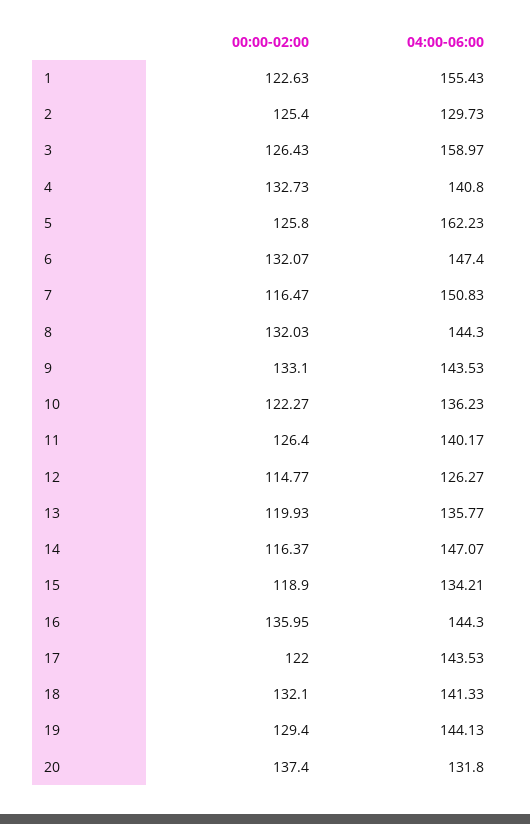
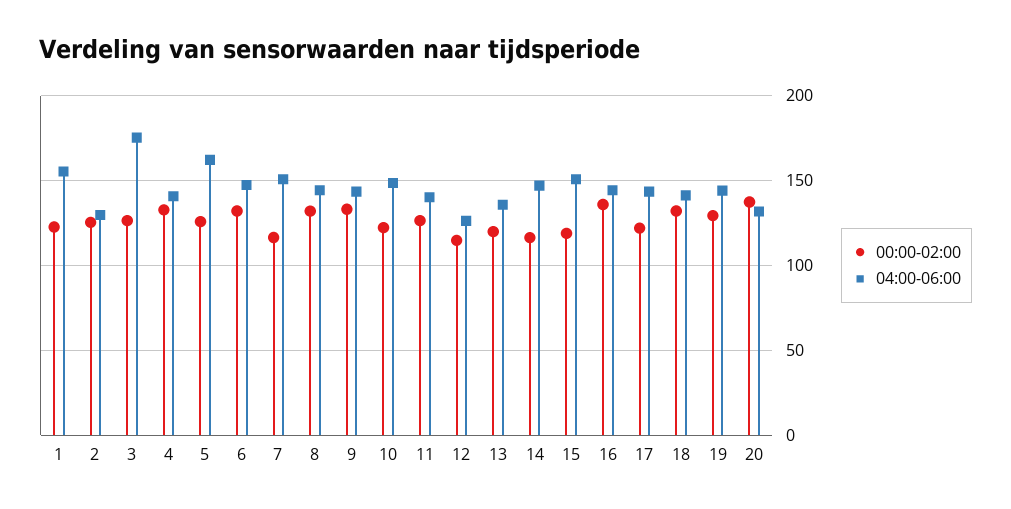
  {
    "00:00-02:00": {
      "1": 122.63,
      "2": 125.4,
      "3": 126.43,
      "4": 132.73,
      "5": 125.8,
      "6": 132.07,
      "7": 116.47,
      "8": 132.03,
      "9": 133.1,
      "10": 122.27,
      "11": 126.4,
      "12": 114.77,
      "13": 119.93,
      "14": 116.37,
      "15": 118.9,
      "16": 135.95,
      "17": 122,
      "18": 132.1,
      "19": 129.4,
      "20": 137.4
    },
    "04:00-06:00": {
      "1": 155.43,
      "2": 129.73,
-     "3": 158.97,
+     "3": 175,
      "4": 140.8,
      "5": 162.23,
      "6": 147.4,
      "7": 150.83,
      "8": 144.3,
      "9": 143.53,
-     "10": 136.23,
+     "10": 150,
      "11": 140.17,
      "12": 126.27,
      "13": 135.77,
      "14": 147.07,
-     "15": 134.21,
+     "15": 150,
      "16": 144.3,
      "17": 143.53,
      "18": 141.33,
      "19": 144.13,
      "20": 131.8
    }
  }

